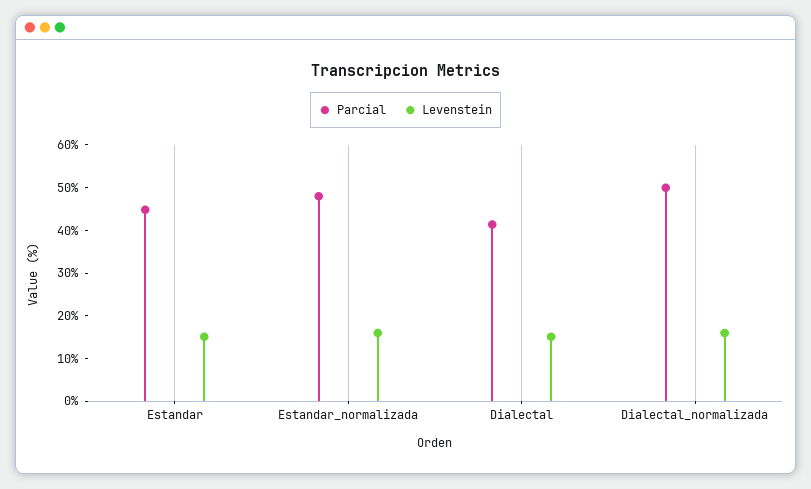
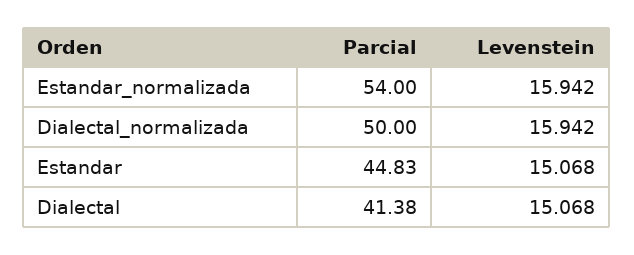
  {
    "Parcial": {
      "Estandar": 44.83,
-     "Estandar_normalizada": 48,
+     "Estandar_normalizada": 54,
      "Dialectal": 41.38,
      "Dialectal_normalizada": 50
    },
    "Levenstein": {
      "Estandar": 15.068,
      "Estandar_normalizada": 15.942,
      "Dialectal": 15.068,
      "Dialectal_normalizada": 15.942
    }
  }

